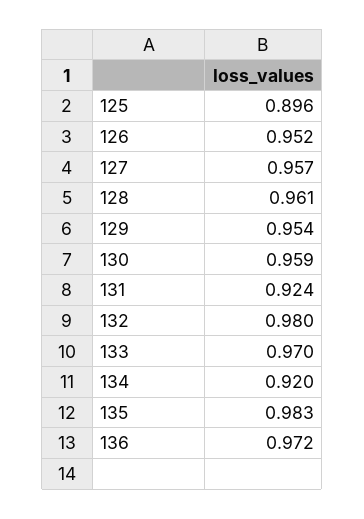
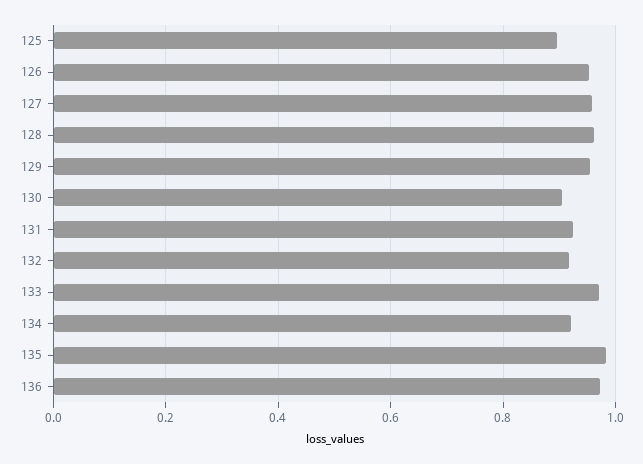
  {
    "125": 0.896,
    "126": 0.952,
    "127": 0.957,
    "128": 0.961,
    "129": 0.954,
-   "130": 0.959,
+   "130": 0.9,
    "131": 0.924,
-   "132": 0.98,
+   "132": 0.92,
    "133": 0.97,
    "134": 0.92,
    "135": 0.983,
    "136": 0.972
  }

